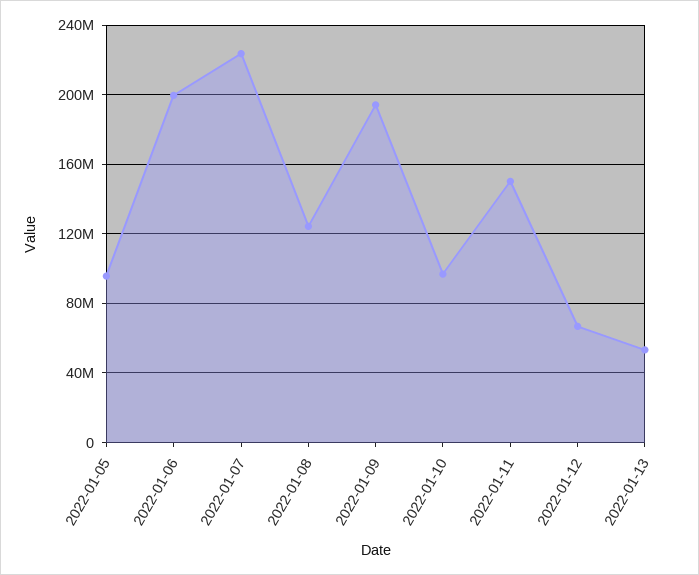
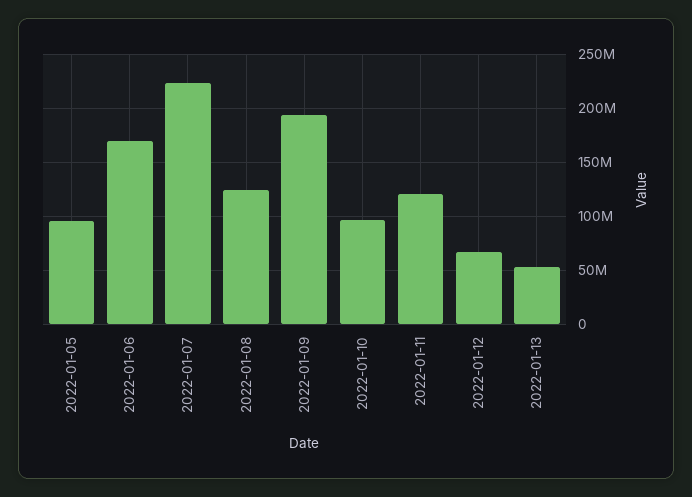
  {
    "2022-01-05": 95000000,
-   "2022-01-06": 200000000,
+   "2022-01-06": 170000000,
    "2022-01-07": 225000000,
    "2022-01-08": 125000000,
    "2022-01-09": 195000000,
    "2022-01-10": 95000000,
-   "2022-01-11": 150000000,
+   "2022-01-11": 120000000,
    "2022-01-12": 65000000,
    "2022-01-13": 55000000
  }

